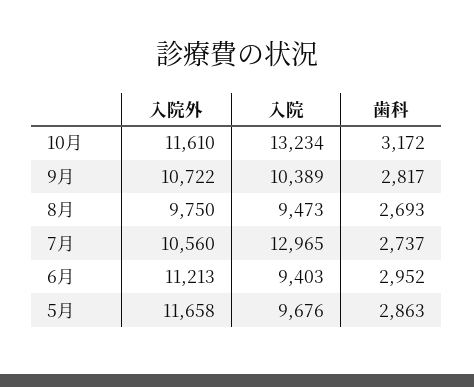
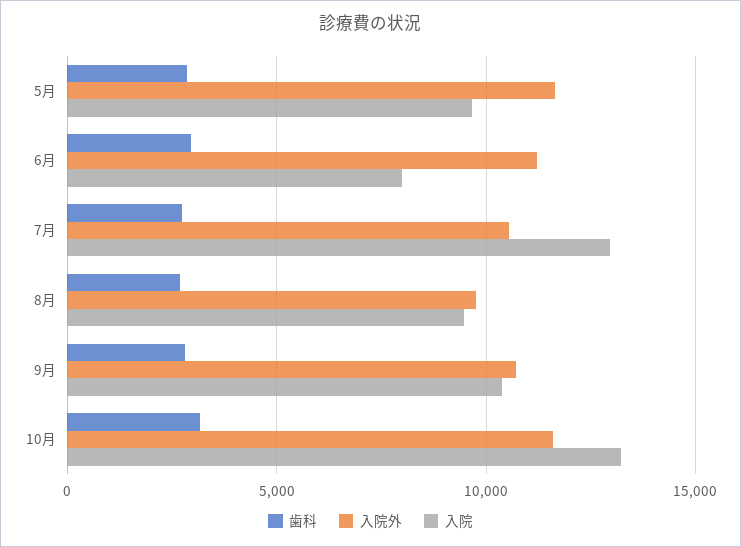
  {
    "入院外": {
      "10月": 11610,
      "9月": 10722,
      "8月": 9750,
      "7月": 10560,
      "6月": 11213,
      "5月": 11658
    },
    "入院": {
      "10月": 13234,
      "9月": 10389,
      "8月": 9473,
      "7月": 12965,
-     "6月": 9403,
+     "6月": 8000,
      "5月": 9676
    },
    "歯科": {
      "10月": 3172,
      "9月": 2817,
      "8月": 2693,
      "7月": 2737,
      "6月": 2952,
      "5月": 2863
    }
  }

